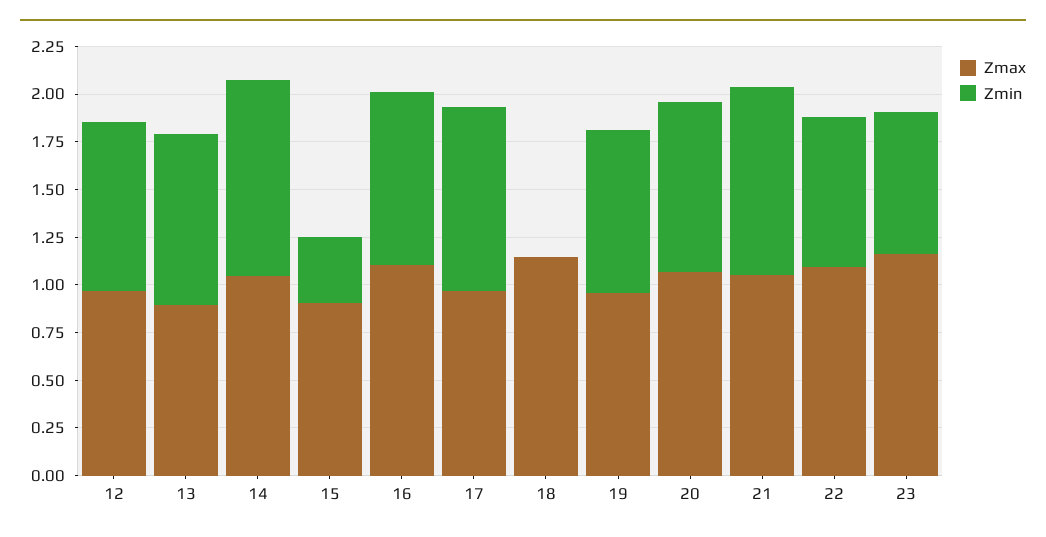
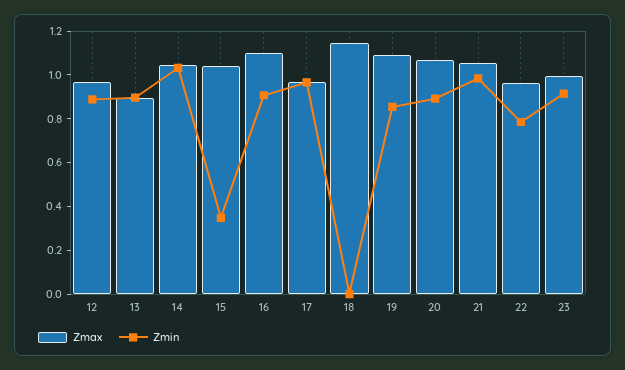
  {
    "Zmax": {
      "12": 0.95,
      "13": 0.9,
      "14": 1.05,
-     "15": 0.9,
+     "15": 1.05,
      "16": 1.1,
      "17": 0.95,
      "18": 1.15,
-     "19": 0.95,
+     "19": 1.1,
      "20": 1.05,
      "21": 1.05,
-     "22": 1.1,
+     "22": 0.95,
-     "23": 1.15
+     "23": 1
    },
    "Zmin": {
      "12": 0.9,
      "13": 0.9,
      "14": 1.05,
      "15": 0.35,
      "16": 0.9,
      "17": 0.95,
      "18": 0,
      "19": 0.85,
      "20": 0.9,
      "21": 1,
      "22": 0.8,
-     "23": 0.75
+     "23": 0.9
    }
  }

